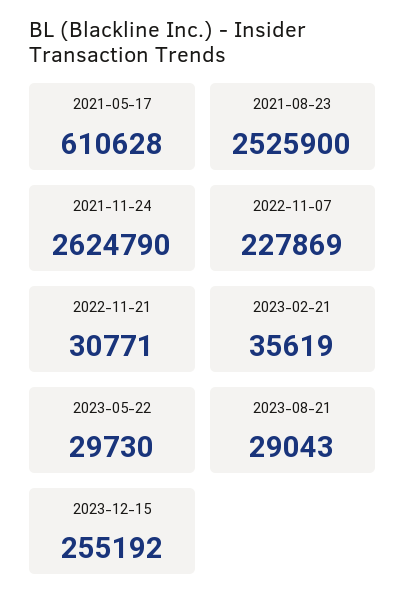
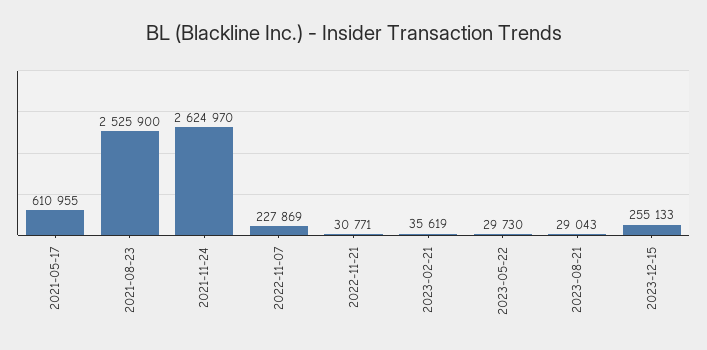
  {
-   "2021-05-17": 610628,
+   "2021-05-17": 610955,
    "2021-08-23": 2525900,
-   "2021-11-24": 2624790,
+   "2021-11-24": 2624970,
    "2022-11-07": 227869,
    "2022-11-21": 30771,
    "2023-02-21": 35619,
    "2023-05-22": 29730,
    "2023-08-21": 29043,
-   "2023-12-15": 255192
+   "2023-12-15": 255133
  }

